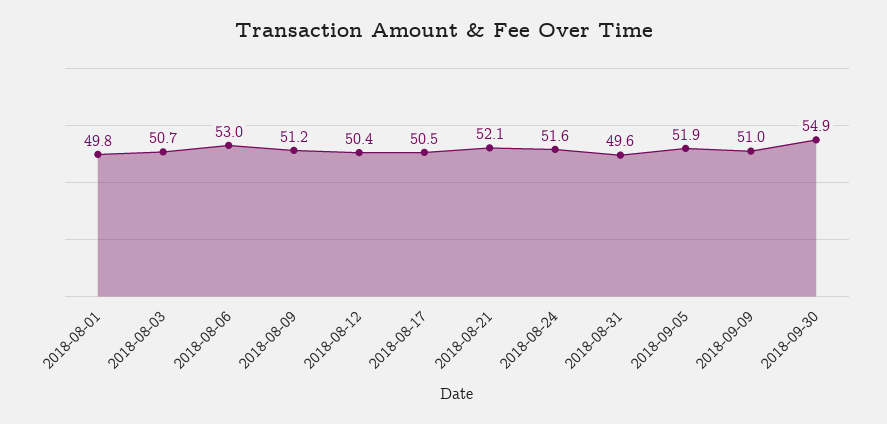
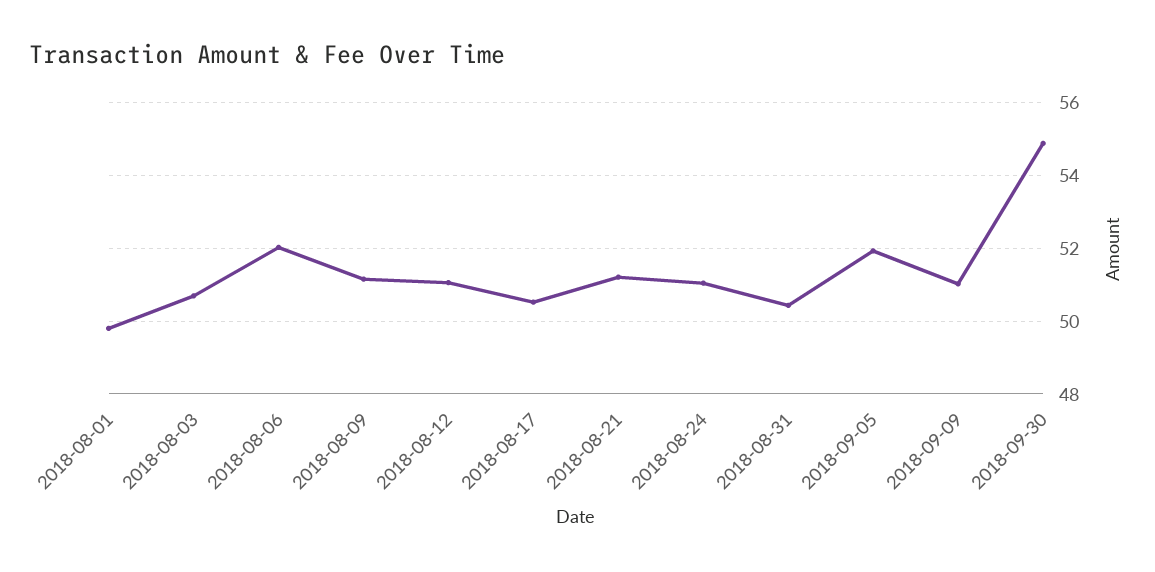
  {
    "2018-08-01": 49.8,
    "2018-08-03": 50.7,
-   "2018-08-06": 53,
+   "2018-08-06": 52,
    "2018-08-09": 51.2,
-   "2018-08-12": 50.4,
+   "2018-08-12": 51,
    "2018-08-17": 50.5,
-   "2018-08-21": 52.1,
+   "2018-08-21": 51.2,
-   "2018-08-24": 51.6,
+   "2018-08-24": 51,
-   "2018-08-31": 49.6,
+   "2018-08-31": 50.4,
    "2018-09-05": 51.9,
    "2018-09-09": 51,
    "2018-09-30": 54.9
  }

